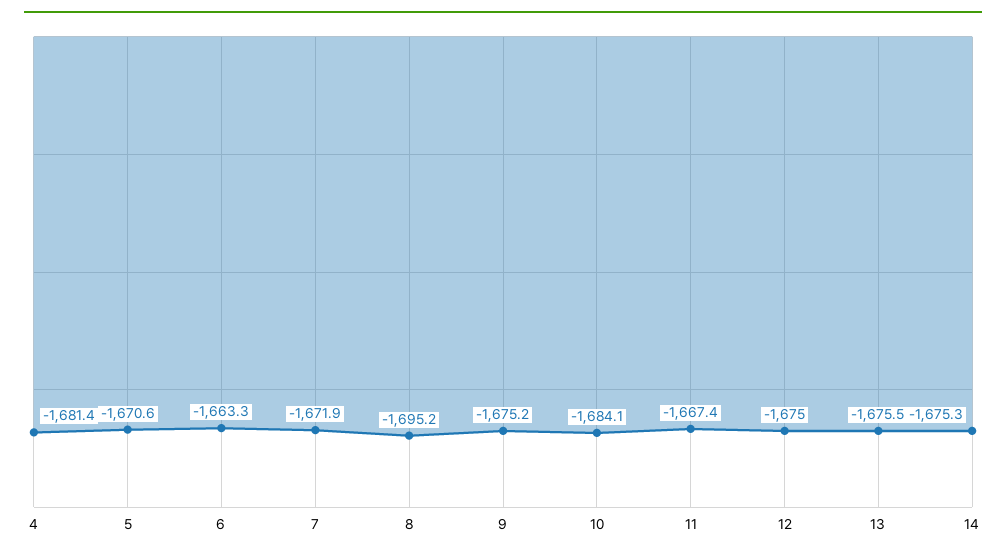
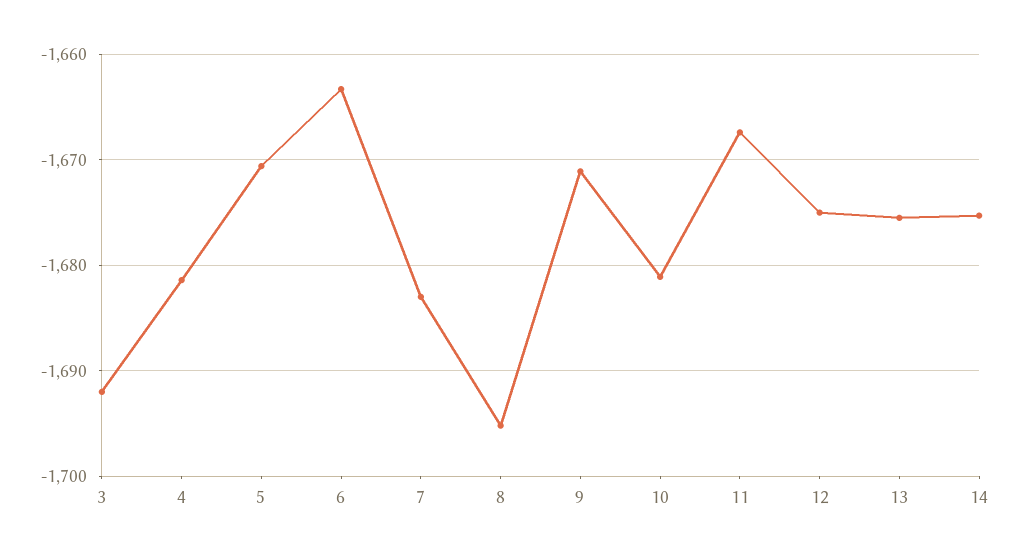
  {
    "4": -1681.4,
    "5": -1670.6,
    "6": -1663.3,
-   "7": -1671.9,
+   "7": -1683,
    "8": -1695.2,
-   "9": -1675.2,
+   "9": -1671,
-   "10": -1684.1,
+   "10": -1681,
    "11": -1667.4,
    "12": -1675,
    "13": -1675.5,
-   "14": -1675.3
+   "14": -1675.3,
+   "3": -1692
  }

